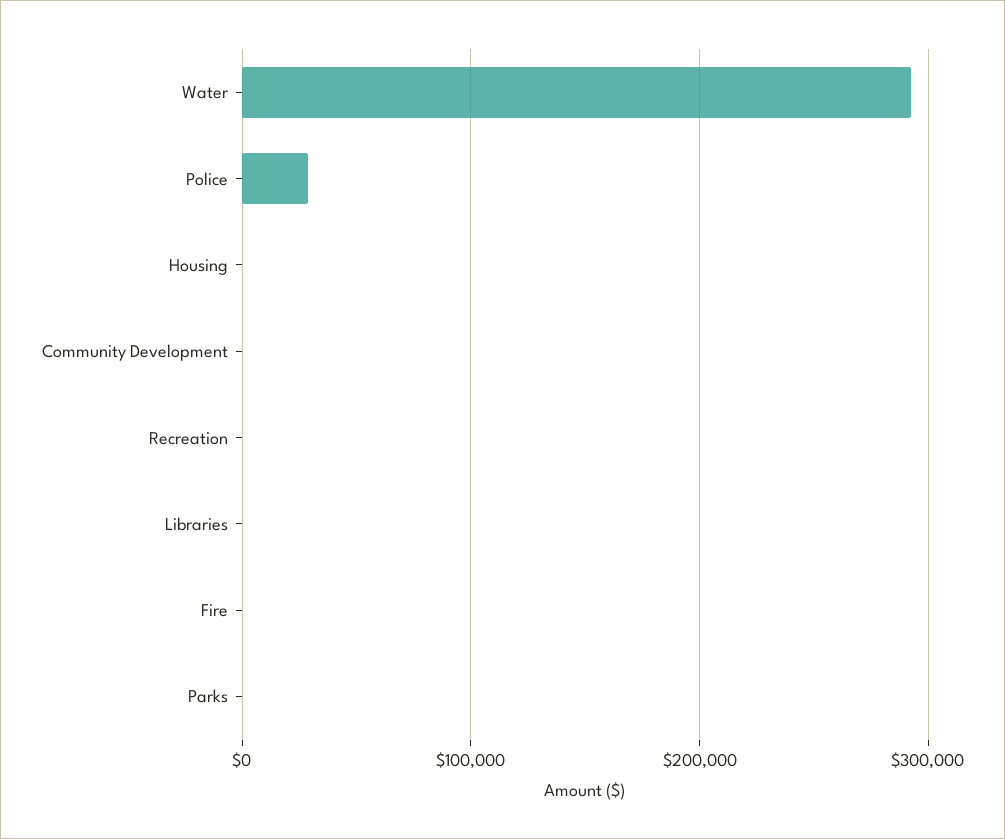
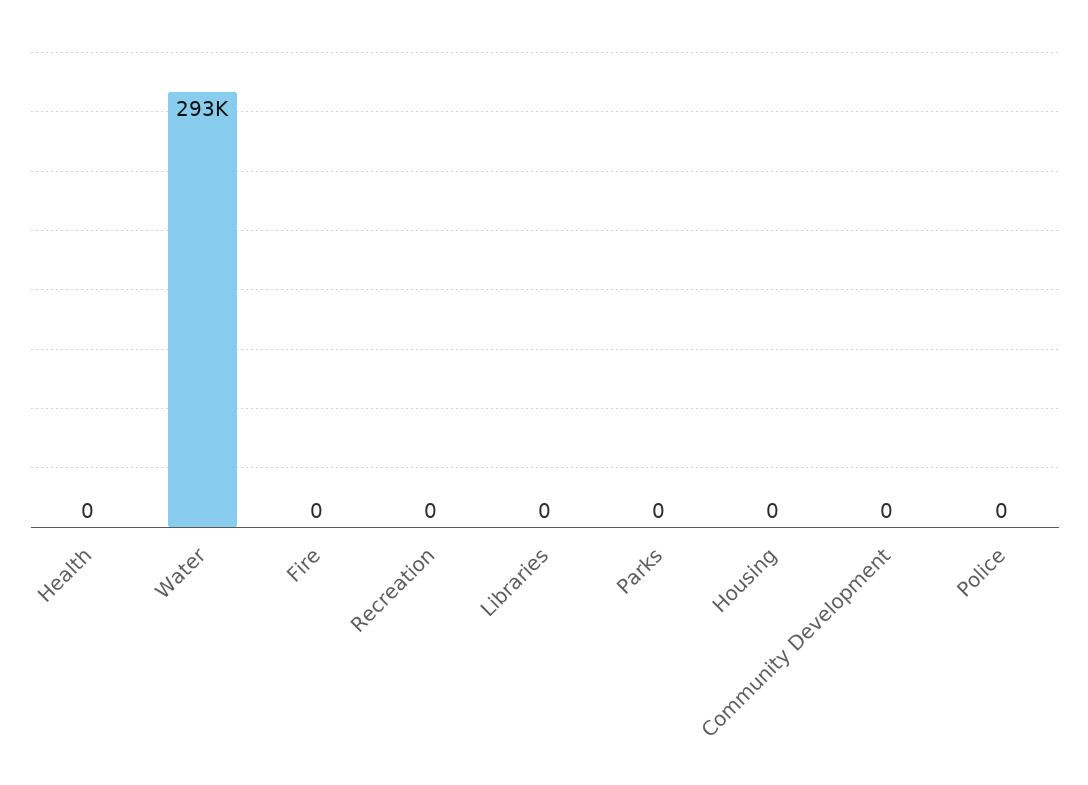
  {
    "Water": 293000,
-   "Police": 30000,
+   "Police": 0,
    "Housing": 0,
    "Community Development": 0,
    "Recreation": 0,
    "Libraries": 0,
    "Fire": 0,
-   "Parks": 0
+   "Parks": 0,
+   "Health": 0
  }

